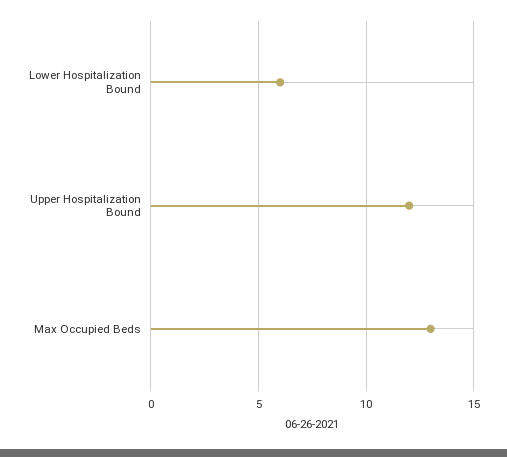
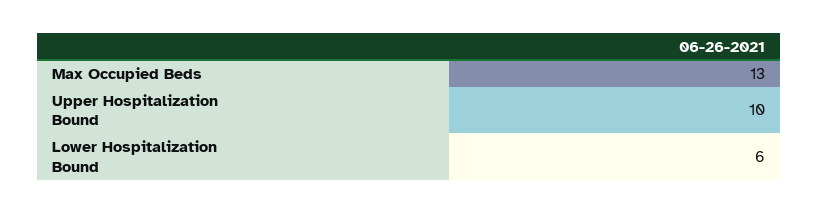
  {
    "Lower Hospitalization Bound": 6,
-   "Upper Hospitalization Bound": 12,
+   "Upper Hospitalization Bound": 10,
    "Max Occupied Beds": 13
  }

